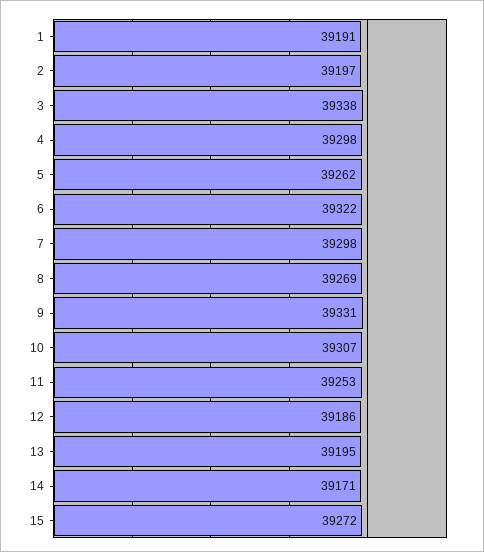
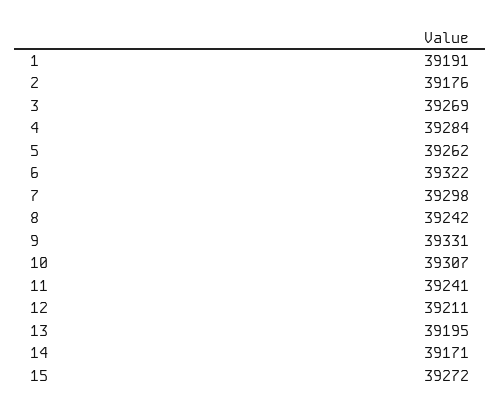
  {
    "1": 39191,
-   "2": 39197,
+   "2": 39176,
-   "3": 39338,
+   "3": 39269,
-   "4": 39298,
+   "4": 39284,
    "5": 39262,
    "6": 39322,
    "7": 39298,
-   "8": 39269,
+   "8": 39242,
    "9": 39331,
    "10": 39307,
-   "11": 39253,
+   "11": 39241,
-   "12": 39186,
+   "12": 39211,
    "13": 39195,
    "14": 39171,
    "15": 39272
  }

